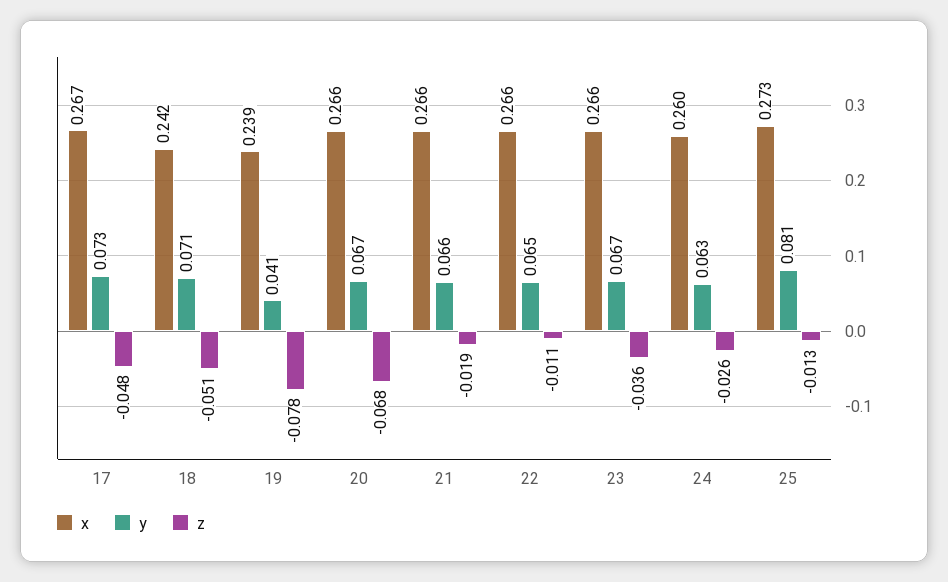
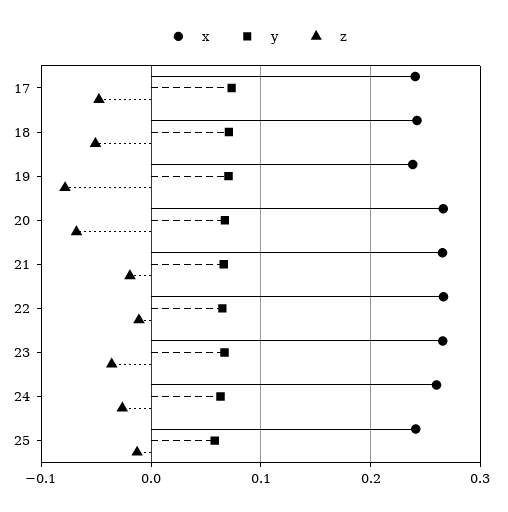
  {
    "x": {
-     "17": 0.267,
+     "17": 0.24,
      "18": 0.242,
      "19": 0.239,
      "20": 0.266,
      "21": 0.266,
      "22": 0.266,
      "23": 0.266,
      "24": 0.26,
-     "25": 0.273
+     "25": 0.24
    },
    "y": {
      "17": 0.073,
      "18": 0.071,
-     "19": 0.041,
+     "19": 0.07,
      "20": 0.067,
      "21": 0.066,
      "22": 0.065,
      "23": 0.067,
      "24": 0.063,
-     "25": 0.081
+     "25": 0.06
    },
    "z": {
      "17": -0.048,
      "18": -0.051,
      "19": -0.078,
      "20": -0.068,
      "21": -0.019,
      "22": -0.011,
      "23": -0.036,
      "24": -0.026,
      "25": -0.013
    }
  }

